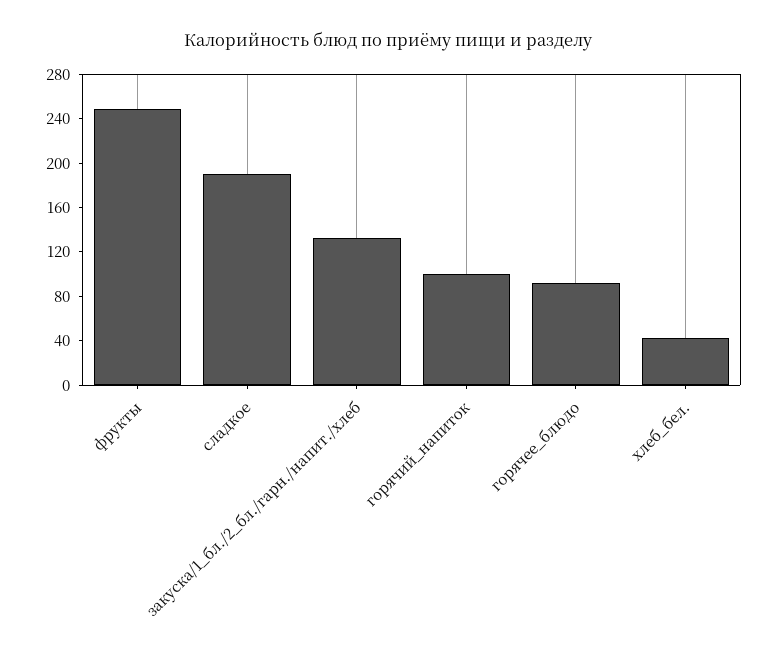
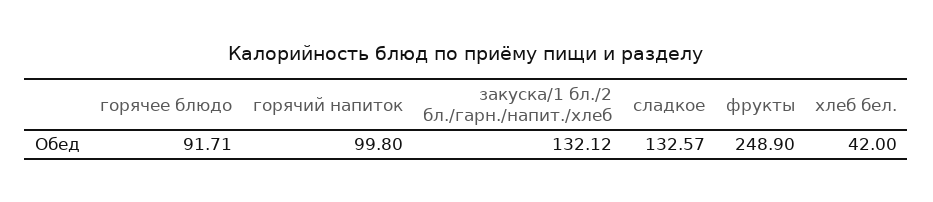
  {
    "фрукты": 248.9,
-   "сладкое": 190,
+   "сладкое": 132.57,
    "закуска/1_бл./2_бл./гарн./напит./хлеб": 132.12,
    "горячий_напиток": 99.8,
    "горячее_блюдо": 91.71,
    "хлеб_бел.": 42
  }

